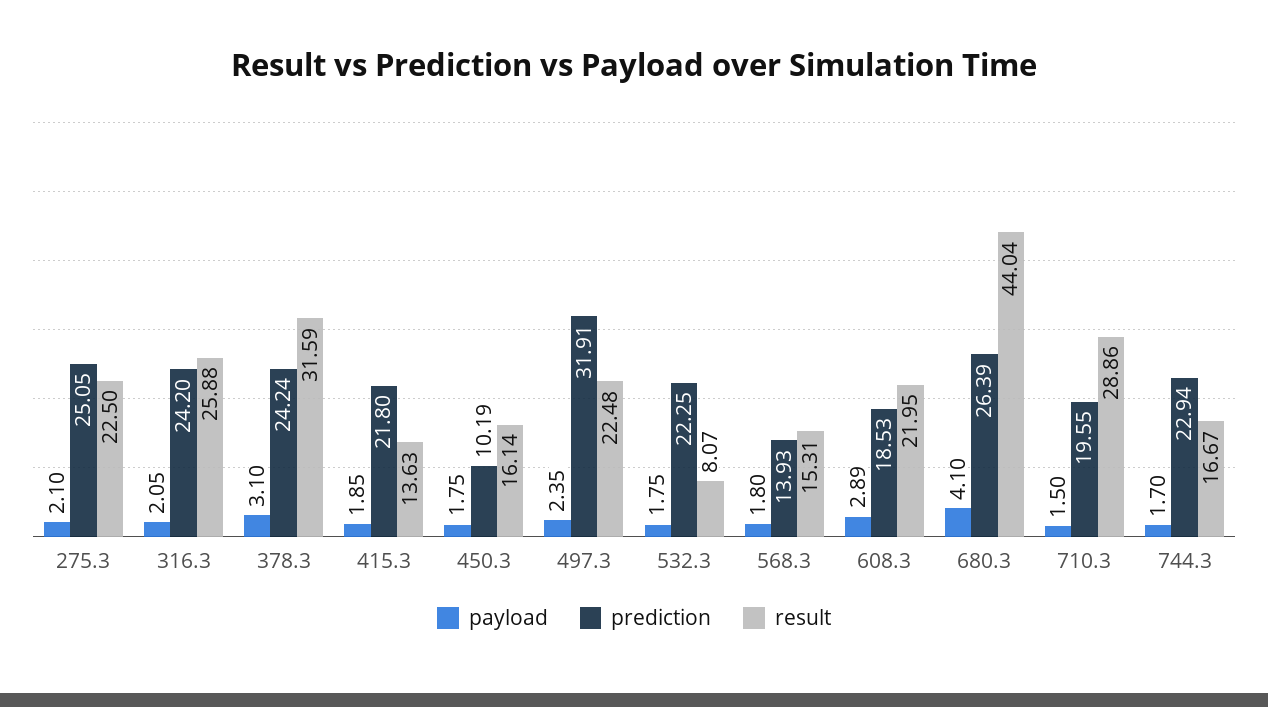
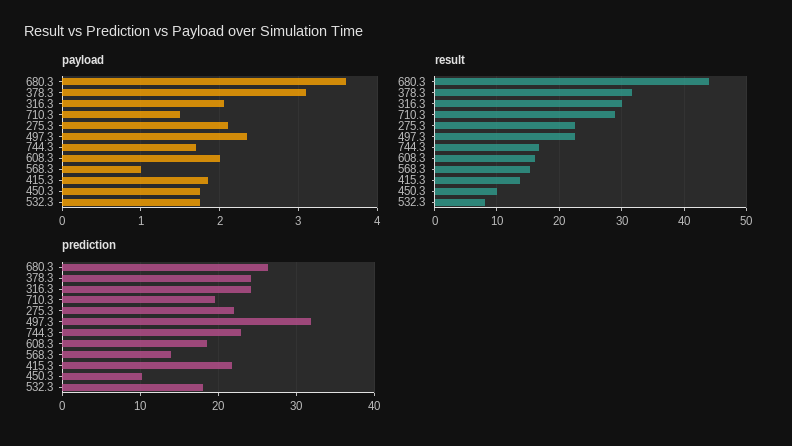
  {
    "payload": {
      "275.3": 2.1,
      "316.3": 2.05,
      "378.3": 3.1,
      "415.3": 1.85,
      "450.3": 1.75,
      "497.3": 2.35,
      "532.3": 1.75,
-     "568.3": 1.8,
+     "568.3": 1,
-     "608.3": 2.89,
+     "608.3": 2,
-     "680.3": 4.1,
+     "680.3": 3.6,
      "710.3": 1.5,
      "744.3": 1.7
    },
    "prediction": {
-     "275.3": 25.05,
+     "275.3": 22,
      "316.3": 24.2,
      "378.3": 24.24,
      "415.3": 21.8,
      "450.3": 10.19,
      "497.3": 31.91,
-     "532.3": 22.25,
+     "532.3": 18,
      "568.3": 13.93,
      "608.3": 18.53,
      "680.3": 26.39,
      "710.3": 19.55,
      "744.3": 22.94
    },
    "result": {
      "275.3": 22.5,
-     "316.3": 25.88,
+     "316.3": 30,
      "378.3": 31.59,
      "415.3": 13.63,
-     "450.3": 16.14,
+     "450.3": 10,
      "497.3": 22.48,
      "532.3": 8.07,
      "568.3": 15.31,
-     "608.3": 21.95,
+     "608.3": 16,
      "680.3": 44.04,
      "710.3": 28.86,
      "744.3": 16.67
    }
  }

